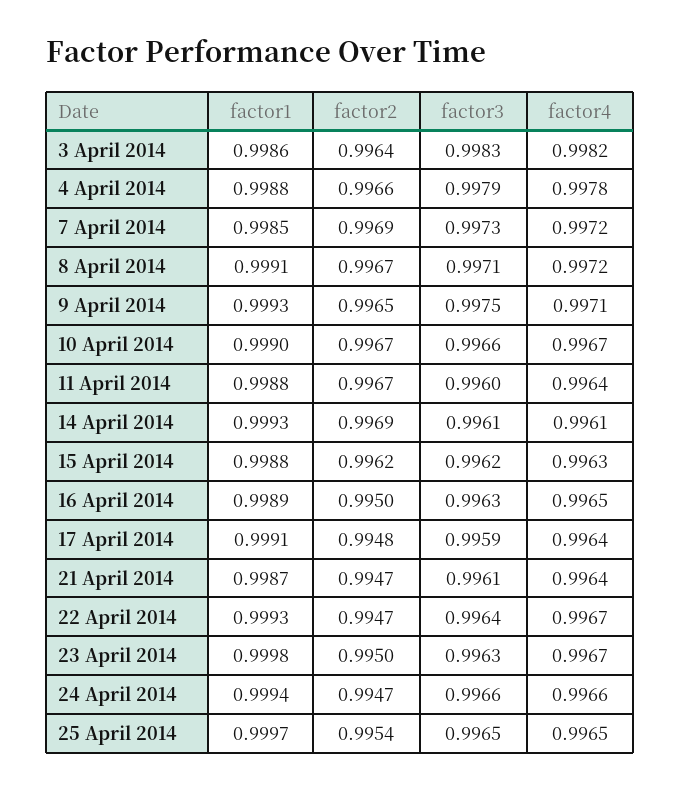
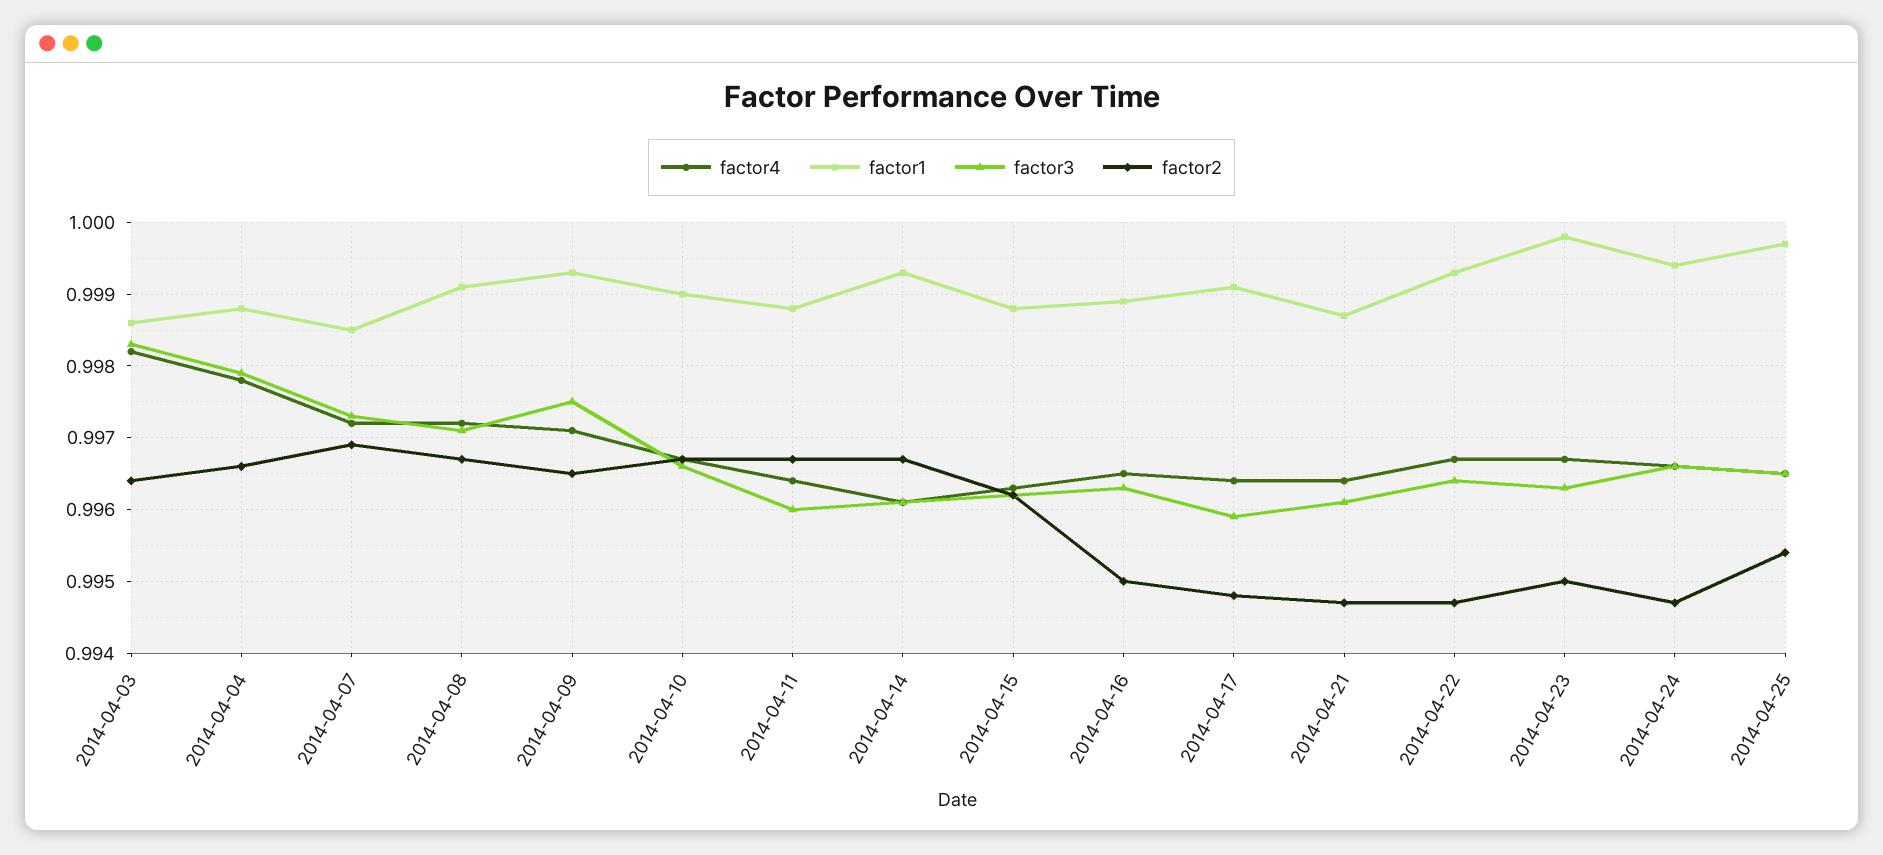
  {
    "factor1": {
      "3 April 2014": 0.9986,
      "4 April 2014": 0.9988,
      "7 April 2014": 0.9985,
      "8 April 2014": 0.9991,
      "9 April 2014": 0.9993,
      "10 April 2014": 0.999,
      "11 April 2014": 0.9988,
      "14 April 2014": 0.9993,
      "15 April 2014": 0.9988,
      "16 April 2014": 0.9989,
      "17 April 2014": 0.9991,
      "21 April 2014": 0.9987,
      "22 April 2014": 0.9993,
      "23 April 2014": 0.9998,
      "24 April 2014": 0.9994,
      "25 April 2014": 0.9997
    },
    "factor2": {
      "3 April 2014": 0.9964,
      "4 April 2014": 0.9966,
      "7 April 2014": 0.9969,
      "8 April 2014": 0.9967,
      "9 April 2014": 0.9965,
      "10 April 2014": 0.9967,
      "11 April 2014": 0.9967,
-     "14 April 2014": 0.9969,
+     "14 April 2014": 0.9967,
      "15 April 2014": 0.9962,
      "16 April 2014": 0.995,
      "17 April 2014": 0.9948,
      "21 April 2014": 0.9947,
      "22 April 2014": 0.9947,
      "23 April 2014": 0.995,
      "24 April 2014": 0.9947,
      "25 April 2014": 0.9954
    },
    "factor3": {
      "3 April 2014": 0.9983,
      "4 April 2014": 0.9979,
      "7 April 2014": 0.9973,
      "8 April 2014": 0.9971,
      "9 April 2014": 0.9975,
      "10 April 2014": 0.9966,
      "11 April 2014": 0.996,
      "14 April 2014": 0.9961,
      "15 April 2014": 0.9962,
      "16 April 2014": 0.9963,
      "17 April 2014": 0.9959,
      "21 April 2014": 0.9961,
      "22 April 2014": 0.9964,
      "23 April 2014": 0.9963,
      "24 April 2014": 0.9966,
      "25 April 2014": 0.9965
    },
    "factor4": {
      "3 April 2014": 0.9982,
      "4 April 2014": 0.9978,
      "7 April 2014": 0.9972,
      "8 April 2014": 0.9972,
      "9 April 2014": 0.9971,
      "10 April 2014": 0.9967,
      "11 April 2014": 0.9964,
      "14 April 2014": 0.9961,
      "15 April 2014": 0.9963,
      "16 April 2014": 0.9965,
      "17 April 2014": 0.9964,
      "21 April 2014": 0.9964,
      "22 April 2014": 0.9967,
      "23 April 2014": 0.9967,
      "24 April 2014": 0.9966,
      "25 April 2014": 0.9965
    }
  }

